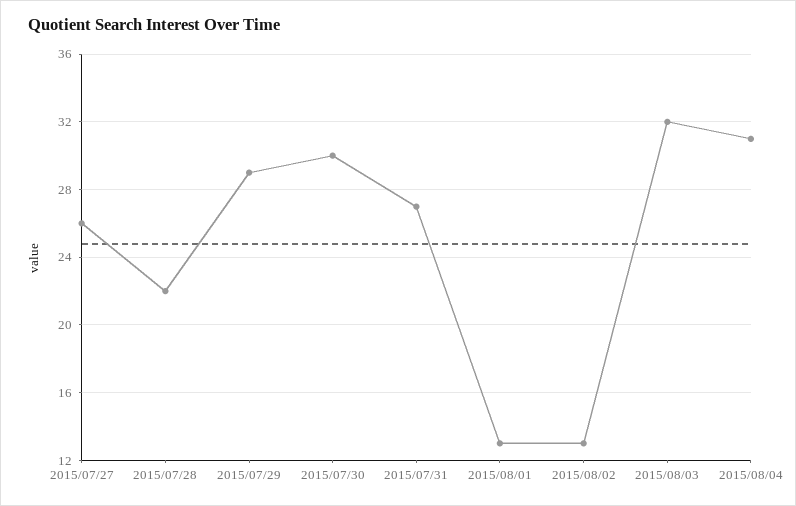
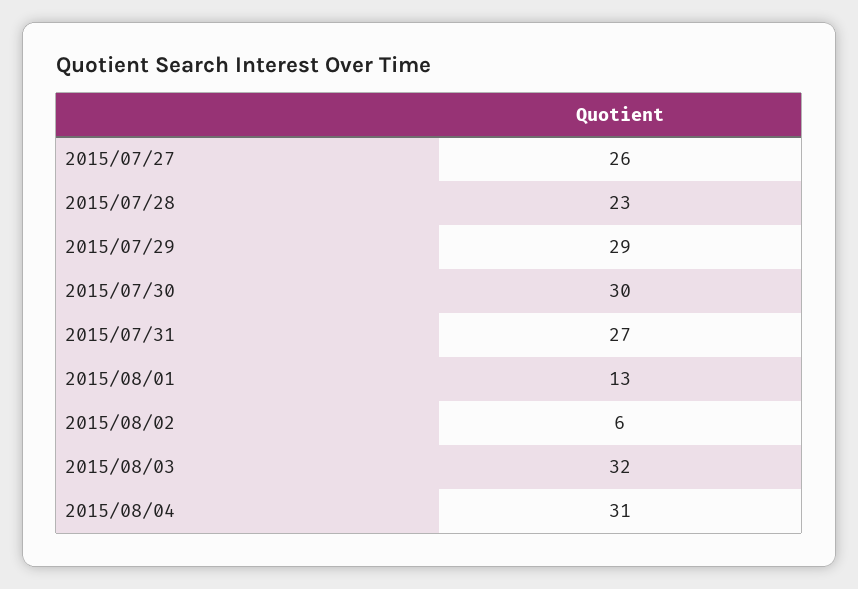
  {
    "2015/07/27": 26,
-   "2015/07/28": 22,
+   "2015/07/28": 23,
    "2015/07/29": 29,
    "2015/07/30": 30,
    "2015/07/31": 27,
    "2015/08/01": 13,
-   "2015/08/02": 13,
+   "2015/08/02": 6,
    "2015/08/03": 32,
    "2015/08/04": 31
  }

